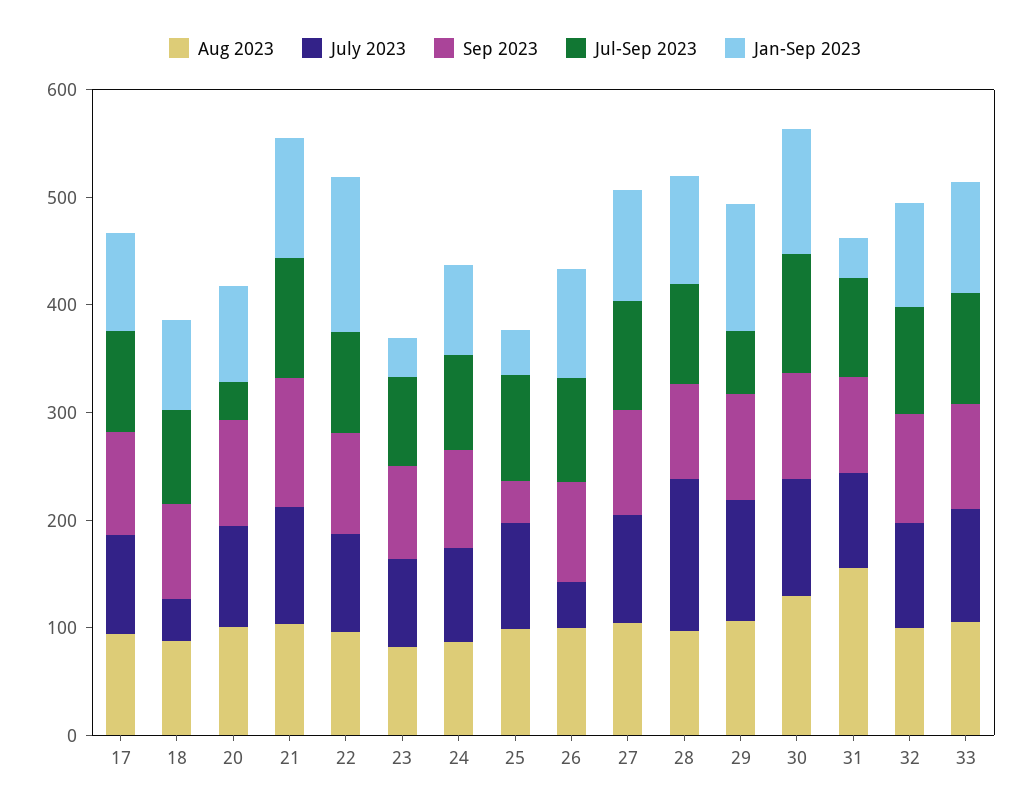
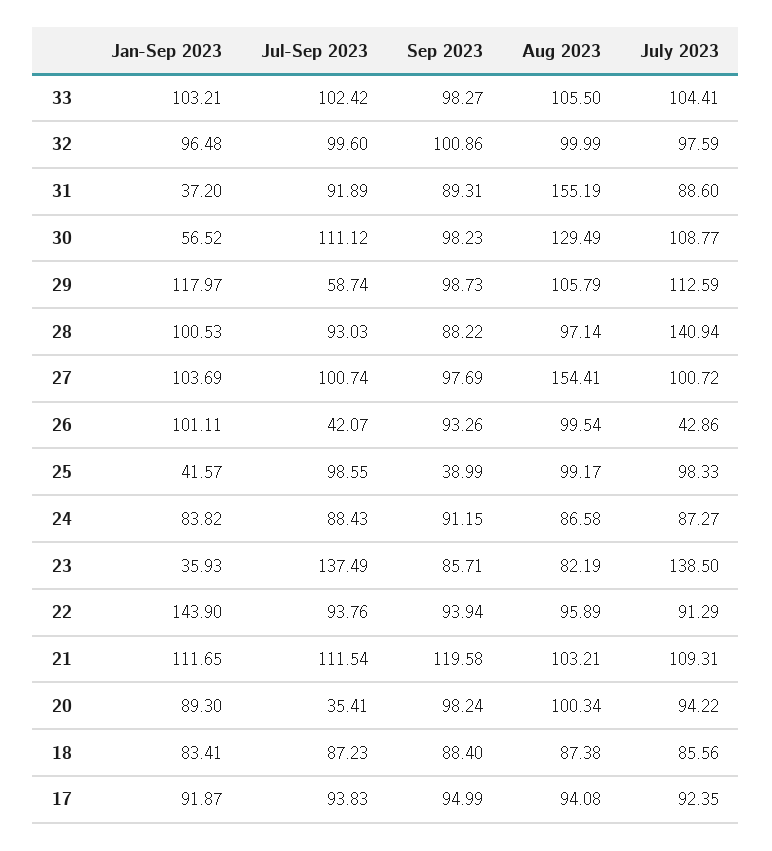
  {
    "Aug 2023": {
      "17": 94.08,
      "18": 87.38,
      "20": 100.34,
      "21": 103.21,
      "22": 95.89,
      "23": 82.19,
      "24": 86.58,
      "25": 99.17,
      "26": 99.54,
-     "27": 100,
+     "27": 154.41,
      "28": 97.14,
      "29": 105.79,
      "30": 129.49,
      "31": 155.19,
      "32": 99.99,
      "33": 105.5
    },
    "July 2023": {
      "17": 92.35,
-     "18": 40,
+     "18": 85.56,
      "20": 94.22,
      "21": 109.31,
      "22": 91.29,
-     "23": 80,
+     "23": 138.5,
      "24": 87.27,
      "25": 98.33,
      "26": 42.86,
      "27": 100.72,
      "28": 140.94,
      "29": 112.59,
      "30": 108.77,
      "31": 88.6,
      "32": 97.59,
      "33": 104.41
    },
    "Sep 2023": {
      "17": 94.99,
      "18": 88.4,
      "20": 98.24,
      "21": 119.58,
      "22": 93.94,
      "23": 85.71,
      "24": 91.15,
      "25": 38.99,
      "26": 93.26,
      "27": 97.69,
      "28": 88.22,
      "29": 98.73,
      "30": 98.23,
      "31": 89.31,
      "32": 100.86,
      "33": 98.27
    },
    "Jul-Sep 2023": {
      "17": 93.83,
      "18": 87.23,
      "20": 35.41,
      "21": 111.54,
      "22": 93.76,
-     "23": 80,
+     "23": 137.49,
      "24": 88.43,
      "25": 98.55,
-     "26": 100,
+     "26": 42.07,
      "27": 100.74,
      "28": 93.03,
      "29": 58.74,
      "30": 111.12,
      "31": 91.89,
      "32": 99.6,
      "33": 102.42
    },
    "Jan-Sep 2023": {
      "17": 91.87,
      "18": 83.41,
      "20": 89.3,
      "21": 111.65,
      "22": 143.9,
      "23": 35.93,
      "24": 83.82,
      "25": 41.57,
      "26": 101.11,
      "27": 103.69,
      "28": 100.53,
      "29": 117.97,
-     "30": 120,
+     "30": 56.52,
      "31": 37.2,
      "32": 96.48,
      "33": 103.21
    }
  }

